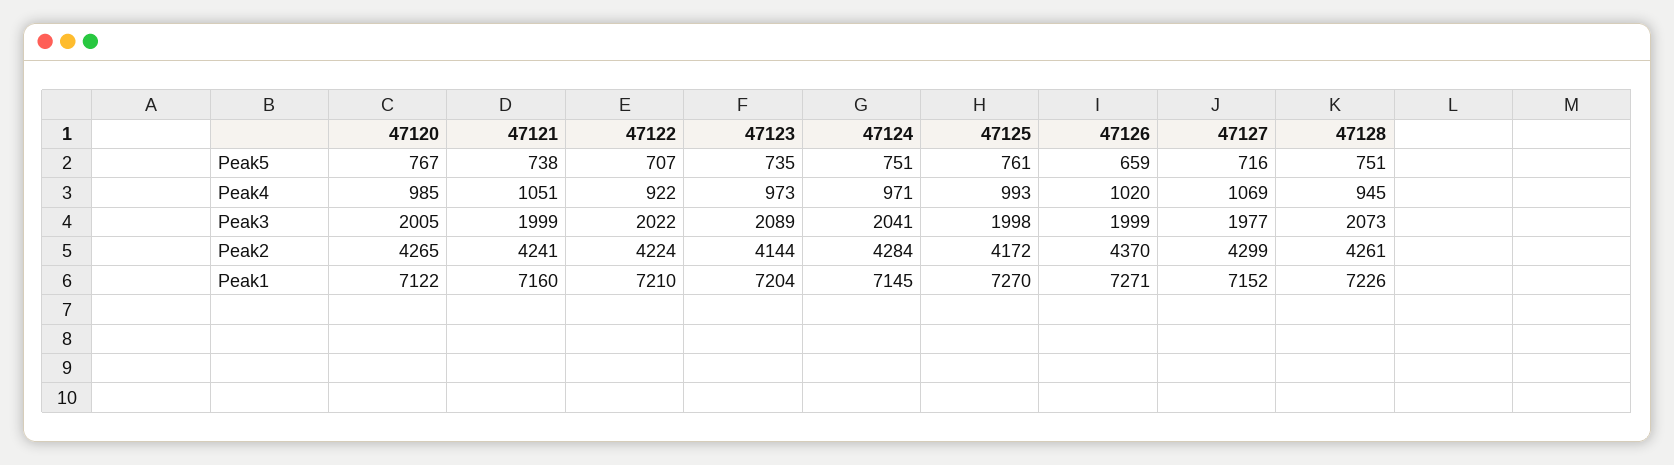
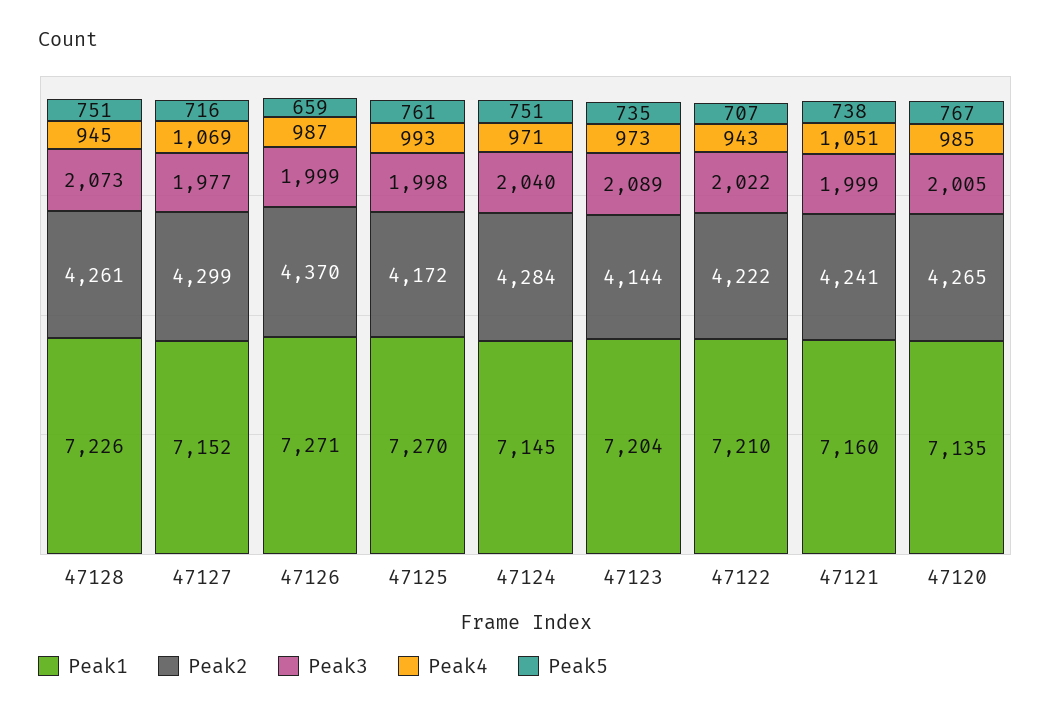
  {
    "Peak5": {
      "47120": 767,
      "47121": 738,
      "47122": 707,
      "47123": 735,
      "47124": 751,
      "47125": 761,
      "47126": 659,
      "47127": 716,
      "47128": 751
    },
    "Peak4": {
      "47120": 985,
      "47121": 1051,
-     "47122": 922,
+     "47122": 943,
      "47123": 973,
      "47124": 971,
      "47125": 993,
-     "47126": 1020,
+     "47126": 987,
      "47127": 1069,
      "47128": 945
    },
    "Peak3": {
      "47120": 2005,
      "47121": 1999,
      "47122": 2022,
      "47123": 2089,
-     "47124": 2041,
+     "47124": 2040,
      "47125": 1998,
      "47126": 1999,
      "47127": 1977,
      "47128": 2073
    },
    "Peak2": {
      "47120": 4265,
      "47121": 4241,
-     "47122": 4224,
+     "47122": 4222,
      "47123": 4144,
      "47124": 4284,
      "47125": 4172,
      "47126": 4370,
      "47127": 4299,
      "47128": 4261
    },
    "Peak1": {
-     "47120": 7122,
+     "47120": 7135,
      "47121": 7160,
      "47122": 7210,
      "47123": 7204,
      "47124": 7145,
      "47125": 7270,
      "47126": 7271,
      "47127": 7152,
      "47128": 7226
    }
  }

